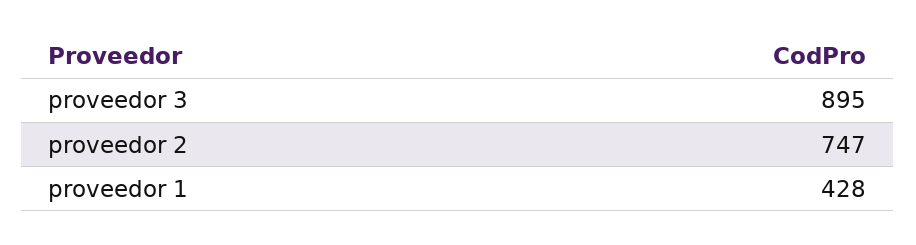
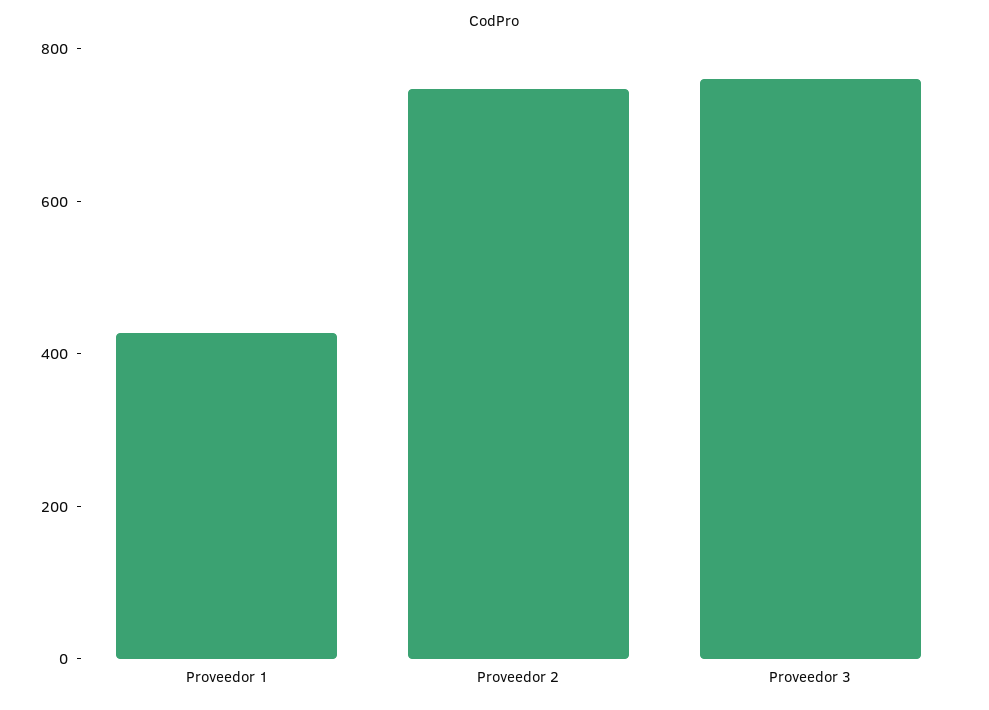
  {
-   "proveedor 3": 895,
+   "proveedor 3": 750,
    "proveedor 2": 747,
    "proveedor 1": 428
  }

